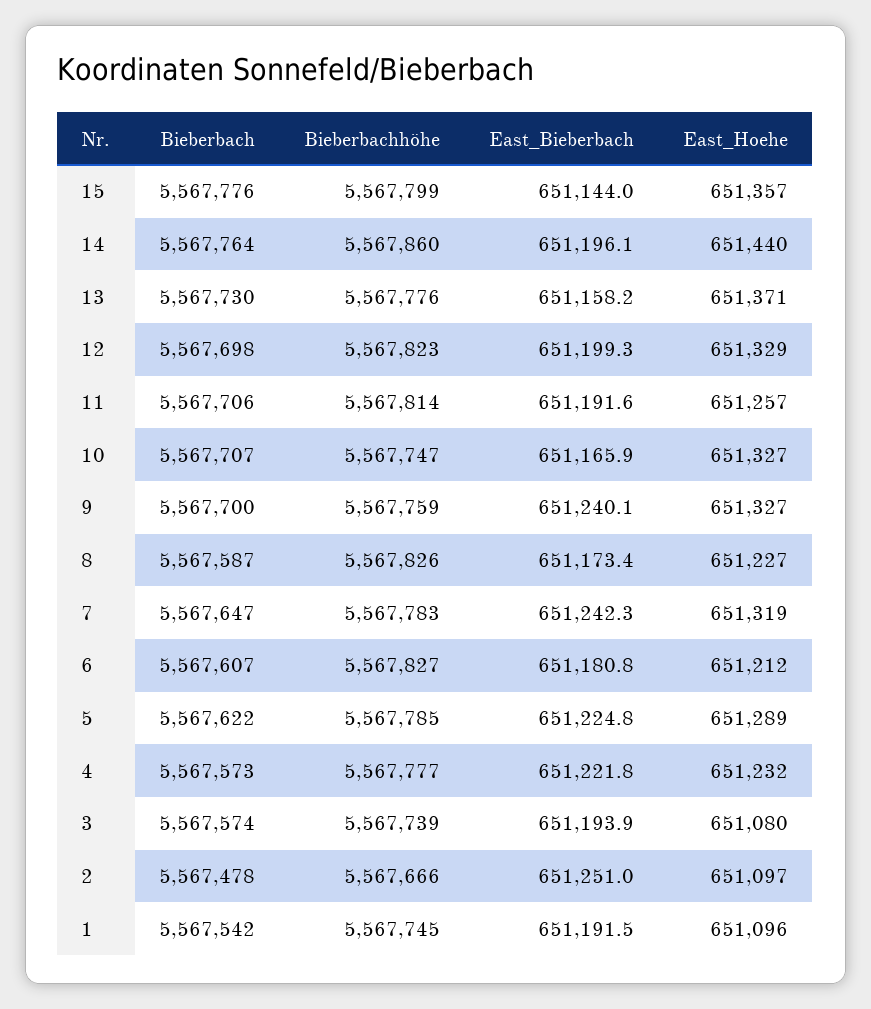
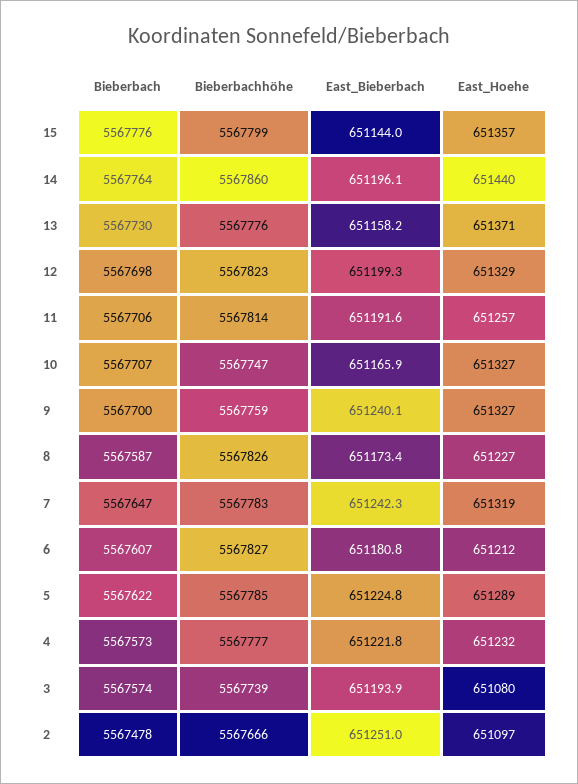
  {
    "Bieberbach": {
      "15": 5567776,
      "14": 5567764,
      "13": 5567730,
      "12": 5567698,
      "11": 5567706,
      "10": 5567707,
      "9": 5567700,
      "8": 5567587,
      "7": 5567647,
      "6": 5567607,
      "5": 5567622,
      "4": 5567573,
      "3": 5567574,
-     "2": 5567478,
+     "2": 5567478
-     "1": 5567542
    },
    "Bieberbachhöhe": {
      "15": 5567799,
      "14": 5567860,
      "13": 5567776,
      "12": 5567823,
      "11": 5567814,
      "10": 5567747,
      "9": 5567759,
      "8": 5567826,
      "7": 5567783,
      "6": 5567827,
      "5": 5567785,
      "4": 5567777,
      "3": 5567739,
-     "2": 5567666,
+     "2": 5567666
-     "1": 5567745
    },
    "East_Bieberbach": {
      "15": 651144,
      "14": 651196.1,
      "13": 651158.2,
      "12": 651199.3,
      "11": 651191.6,
      "10": 651165.9,
      "9": 651240.1,
      "8": 651173.4,
      "7": 651242.3,
      "6": 651180.8,
      "5": 651224.8,
      "4": 651221.8,
      "3": 651193.9,
-     "2": 651251,
+     "2": 651251
-     "1": 651191.5
    },
    "East_Hoehe": {
      "15": 651357,
      "14": 651440,
      "13": 651371,
      "12": 651329,
      "11": 651257,
      "10": 651327,
      "9": 651327,
      "8": 651227,
      "7": 651319,
      "6": 651212,
      "5": 651289,
      "4": 651232,
      "3": 651080,
-     "2": 651097,
+     "2": 651097
-     "1": 651096
    }
  }

